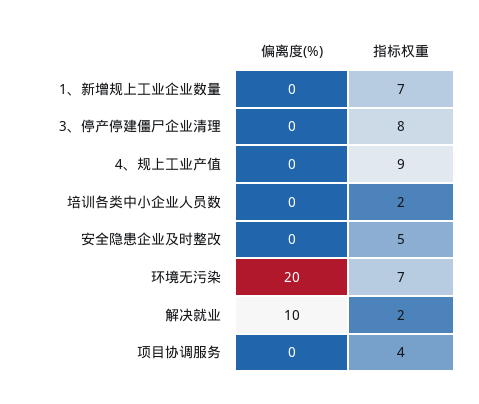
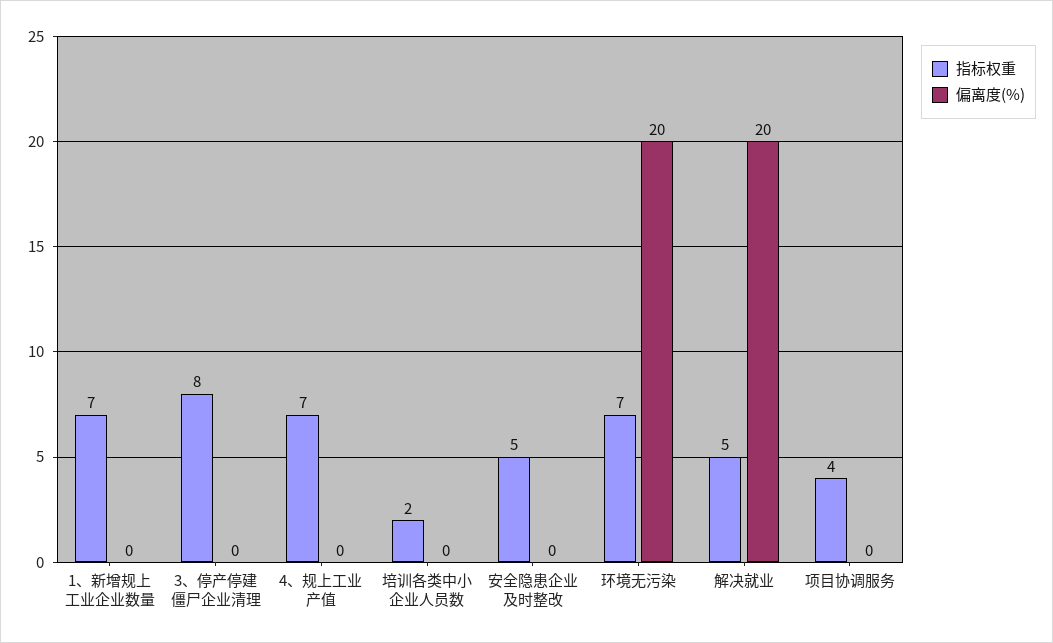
  {
    "偏离度(%)": {
      "1、新增规上工业企业数量": 0,
      "3、停产停建僵尸企业清理": 0,
      "4、规上工业产值": 0,
      "培训各类中小企业人员数": 0,
      "安全隐患企业及时整改": 0,
      "环境无污染": 20,
-     "解决就业": 10,
+     "解决就业": 20,
      "项目协调服务": 0
    },
    "指标权重": {
      "1、新增规上工业企业数量": 7,
      "3、停产停建僵尸企业清理": 8,
-     "4、规上工业产值": 9,
+     "4、规上工业产值": 7,
      "培训各类中小企业人员数": 2,
      "安全隐患企业及时整改": 5,
      "环境无污染": 7,
-     "解决就业": 2,
+     "解决就业": 5,
      "项目协调服务": 4
    }
  }

